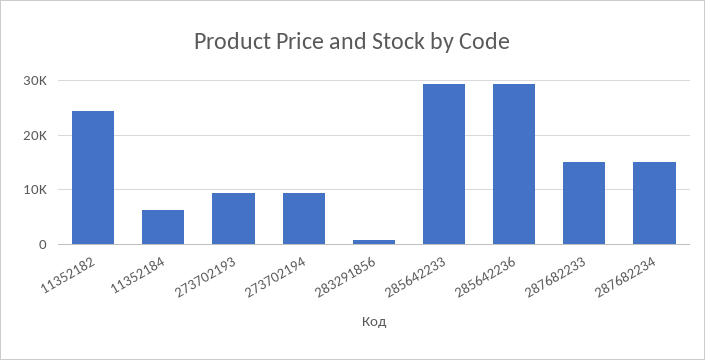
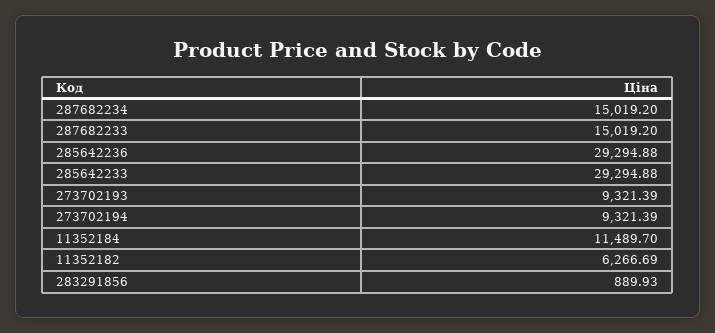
  {
-   "11352182": 24000,
+   "11352182": 6266.69,
-   "11352184": 6000,
+   "11352184": 11489.7,
    "273702193": 9321.39,
    "273702194": 9321.39,
    "283291856": 889.93,
    "285642233": 29294.88,
    "285642236": 29294.88,
    "287682233": 15019.2,
    "287682234": 15019.2
  }

